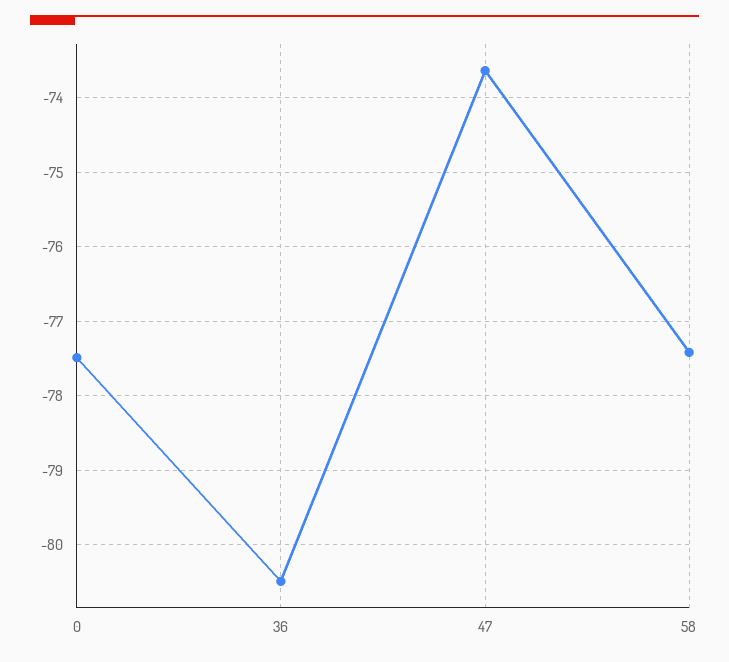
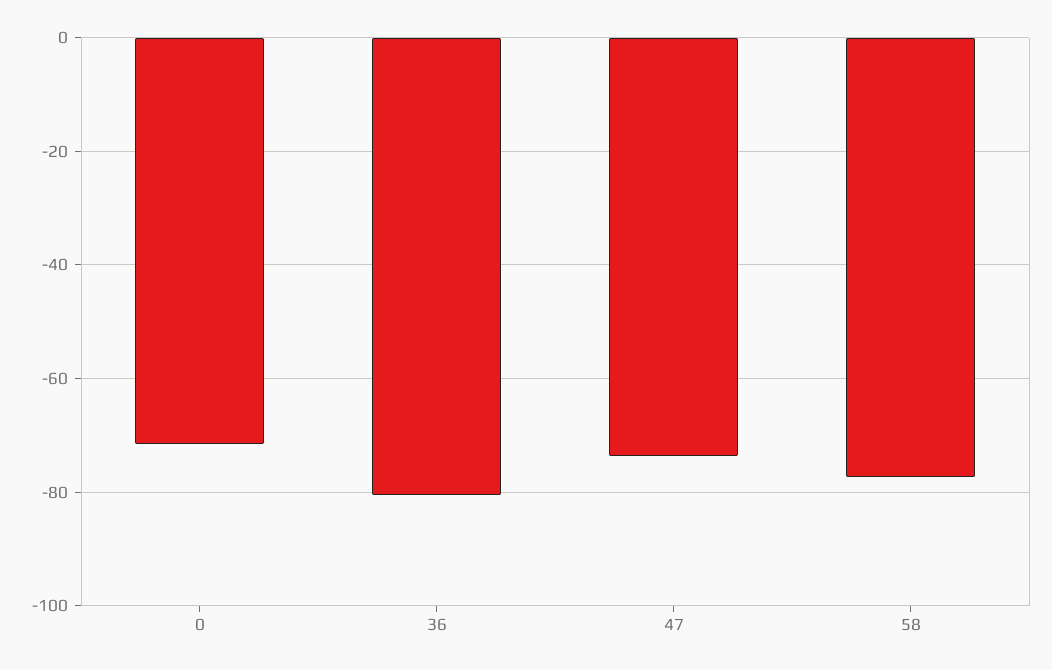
  {
-   "0": -77.5,
+   "0": -72,
    "36": -80.5,
    "47": -73.6,
    "58": -77.4
  }

